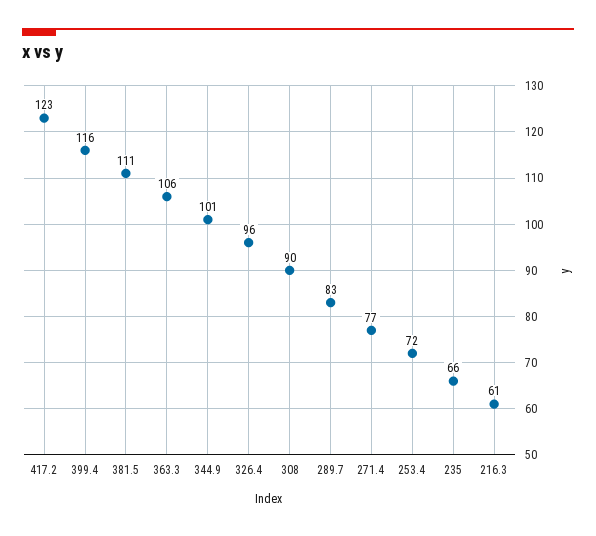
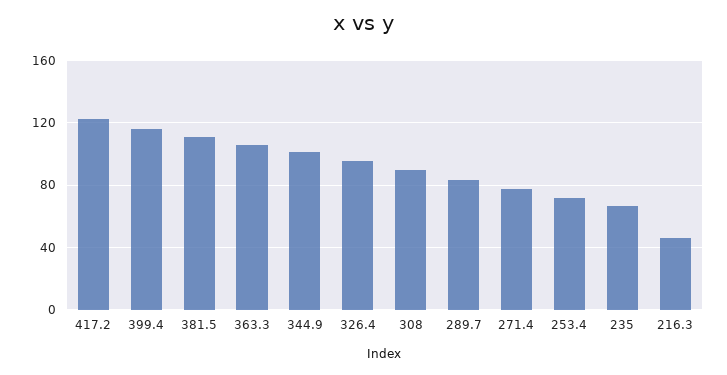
  {
    "417.2": 123,
    "399.4": 116,
    "381.5": 111,
    "363.3": 106,
    "344.9": 101,
    "326.4": 96,
    "308": 90,
    "289.7": 83,
    "271.4": 77,
    "253.4": 72,
    "235": 66,
-   "216.3": 61
+   "216.3": 45
  }

